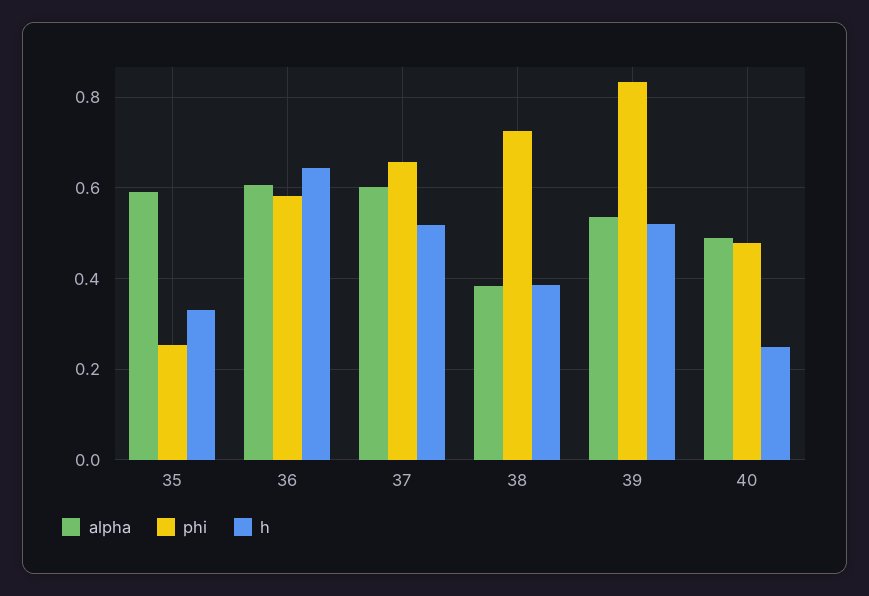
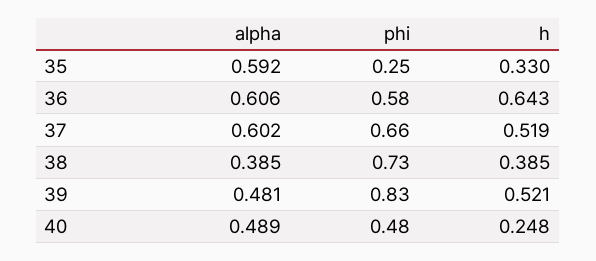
  {
    "alpha": {
      "35": 0.592,
      "36": 0.606,
      "37": 0.602,
      "38": 0.385,
-     "39": 0.54,
+     "39": 0.481,
      "40": 0.489
    },
    "phi": {
      "35": 0.25,
      "36": 0.58,
      "37": 0.66,
      "38": 0.73,
      "39": 0.83,
      "40": 0.48
    },
    "h": {
      "35": 0.33,
      "36": 0.643,
      "37": 0.519,
      "38": 0.385,
      "39": 0.521,
      "40": 0.248
    }
  }

